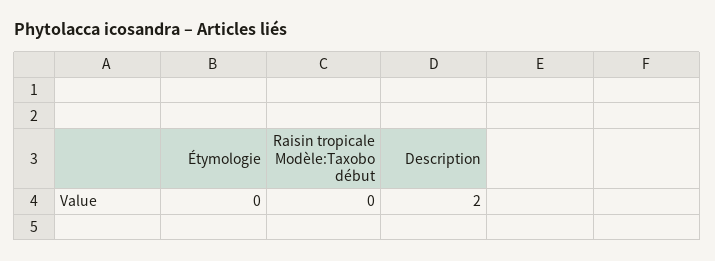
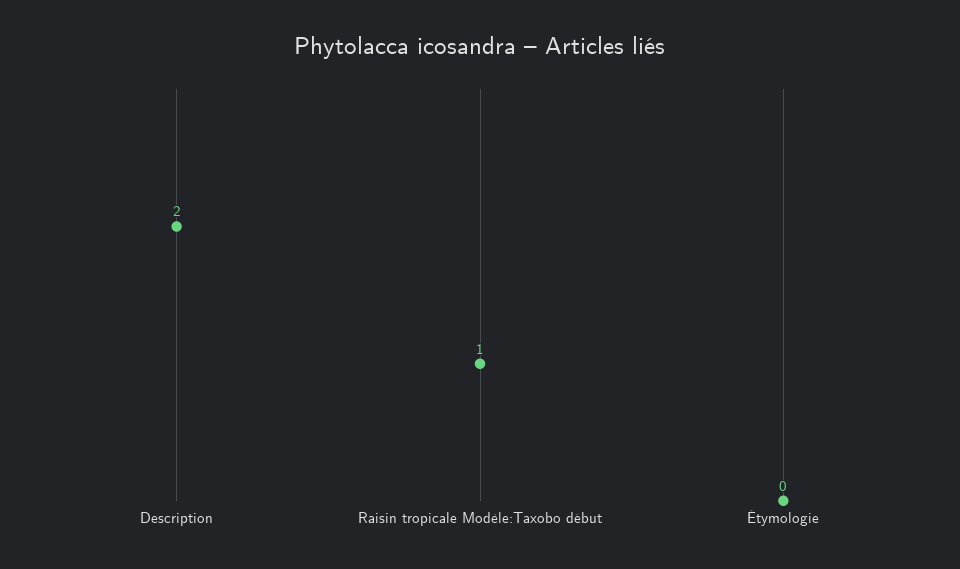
  {
    "Étymologie": 0,
-   "Raisin tropicale Modèle:Taxobo début": 0,
+   "Raisin tropicale Modèle:Taxobo début": 1,
    "Description": 2
  }

